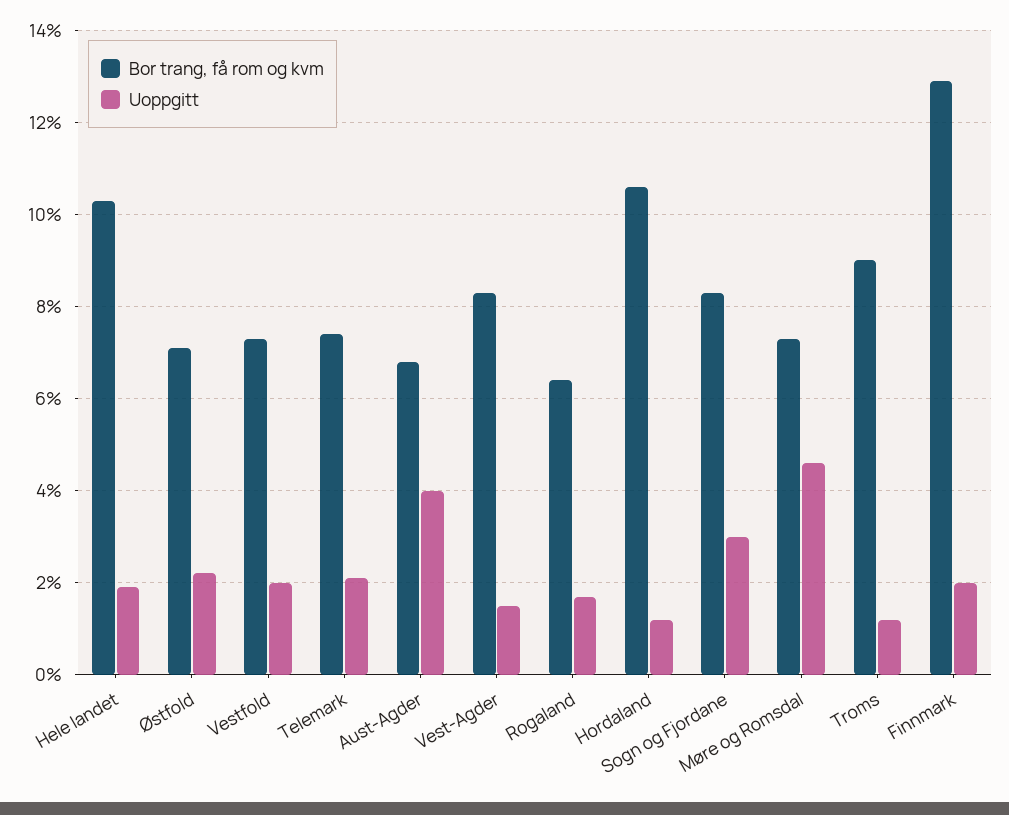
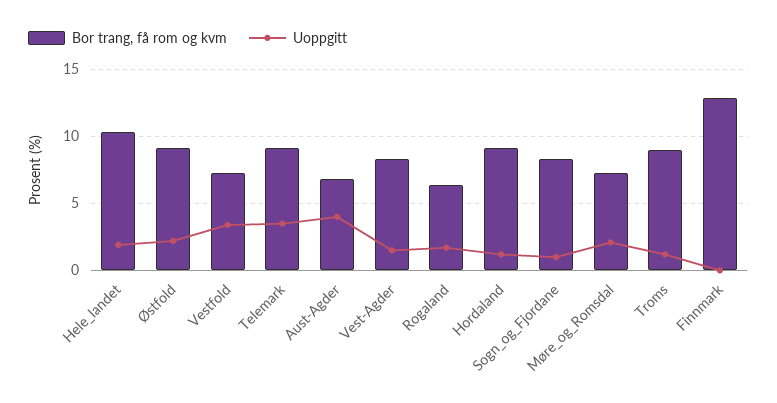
  {
    "Bor trang, få rom og kvm": {
      "Hele landet": 10.5,
-     "Østfold": 7,
+     "Østfold": 9,
      "Vestfold": 7.5,
-     "Telemark": 7.5,
+     "Telemark": 9,
      "Aust-Agder": 7,
      "Vest-Agder": 8.5,
      "Rogaland": 6.5,
-     "Hordaland": 10.5,
+     "Hordaland": 9,
      "Sogn og Fjordane": 8.5,
      "Møre og Romsdal": 7.5,
      "Troms": 9,
      "Finnmark": 13
    },
    "Uoppgitt": {
      "Hele landet": 2,
      "Østfold": 2,
-     "Vestfold": 2,
+     "Vestfold": 3.5,
-     "Telemark": 2,
+     "Telemark": 3.5,
      "Aust-Agder": 4,
      "Vest-Agder": 1.5,
      "Rogaland": 1.5,
      "Hordaland": 1,
-     "Sogn og Fjordane": 3,
+     "Sogn og Fjordane": 1,
-     "Møre og Romsdal": 4.5,
+     "Møre og Romsdal": 2,
      "Troms": 1,
-     "Finnmark": 2
+     "Finnmark": 0
    }
  }

